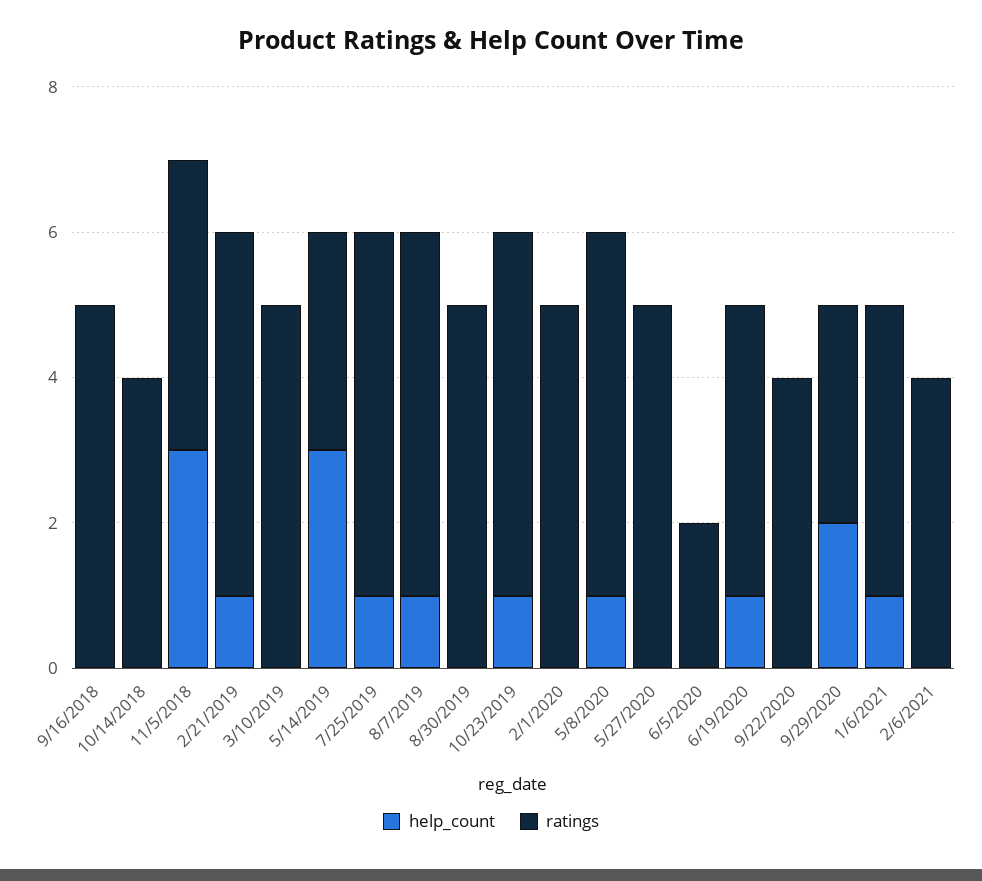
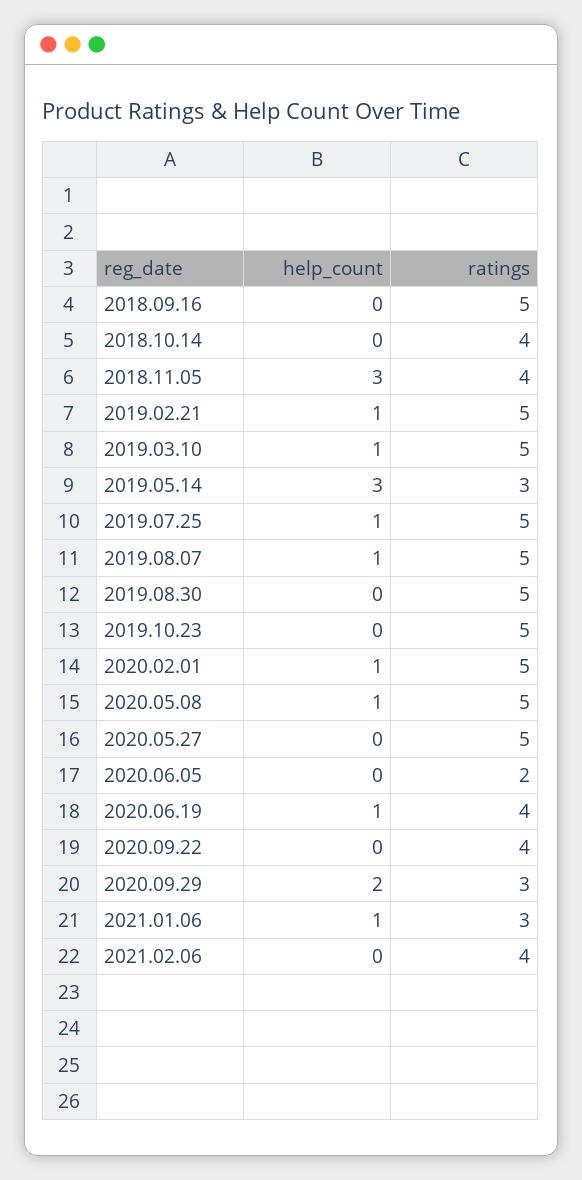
  {
    "help_count": {
      "9/16/2018": 0,
      "10/14/2018": 0,
      "11/5/2018": 3,
      "2/21/2019": 1,
-     "3/10/2019": 0,
+     "3/10/2019": 1,
      "5/14/2019": 3,
      "7/25/2019": 1,
      "8/7/2019": 1,
      "8/30/2019": 0,
-     "10/23/2019": 1,
+     "10/23/2019": 0,
-     "2/1/2020": 0,
+     "2/1/2020": 1,
      "5/8/2020": 1,
      "5/27/2020": 0,
      "6/5/2020": 0,
      "6/19/2020": 1,
      "9/22/2020": 0,
      "9/29/2020": 2,
      "1/6/2021": 1,
      "2/6/2021": 0
    },
    "ratings": {
      "9/16/2018": 5,
      "10/14/2018": 4,
      "11/5/2018": 4,
      "2/21/2019": 5,
      "3/10/2019": 5,
      "5/14/2019": 3,
      "7/25/2019": 5,
      "8/7/2019": 5,
      "8/30/2019": 5,
      "10/23/2019": 5,
      "2/1/2020": 5,
      "5/8/2020": 5,
      "5/27/2020": 5,
      "6/5/2020": 2,
      "6/19/2020": 4,
      "9/22/2020": 4,
      "9/29/2020": 3,
-     "1/6/2021": 4,
+     "1/6/2021": 3,
      "2/6/2021": 4
    }
  }

